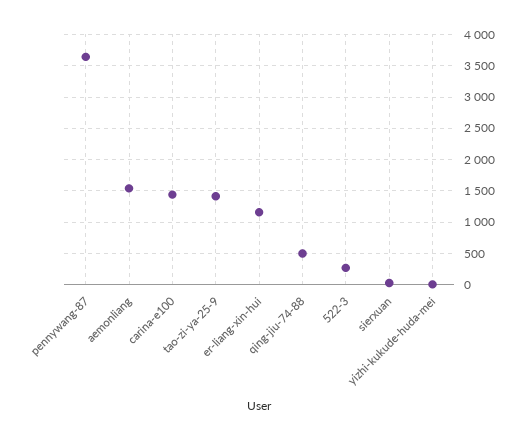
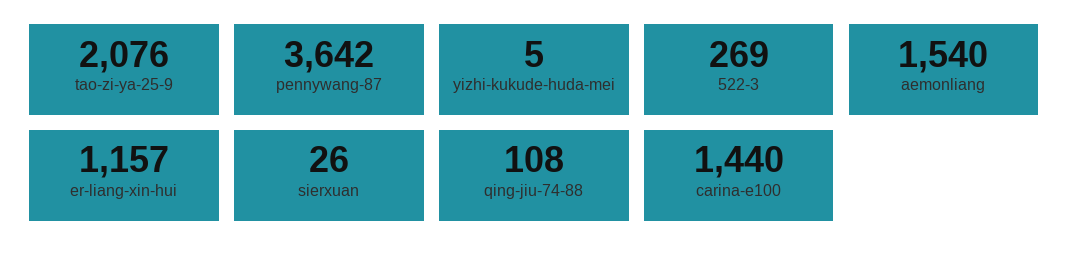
  {
    "pennywang-87": 3642,
    "aemonliang": 1540,
    "carina-e100": 1440,
-   "tao-zi-ya-25-9": 1400,
+   "tao-zi-ya-25-9": 2076,
    "er-liang-xin-hui": 1157,
-   "qing-jiu-74-88": 500,
+   "qing-jiu-74-88": 108,
    "522-3": 269,
    "sierxuan": 26,
    "yizhi-kukude-huda-mei": 5
  }

